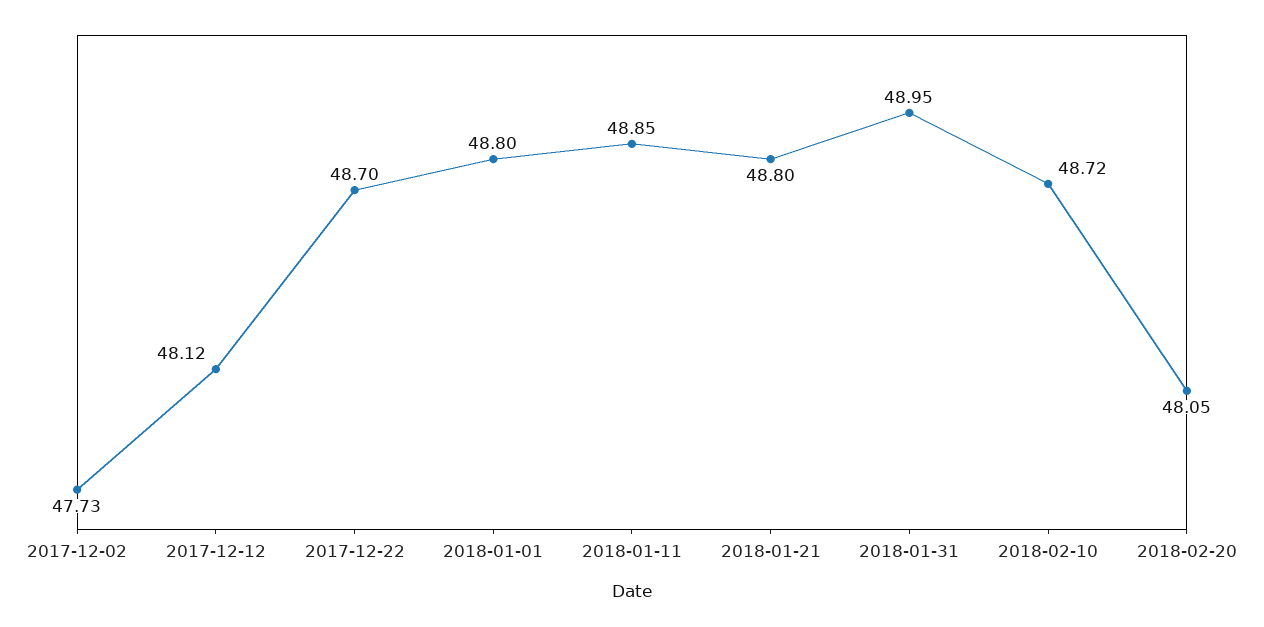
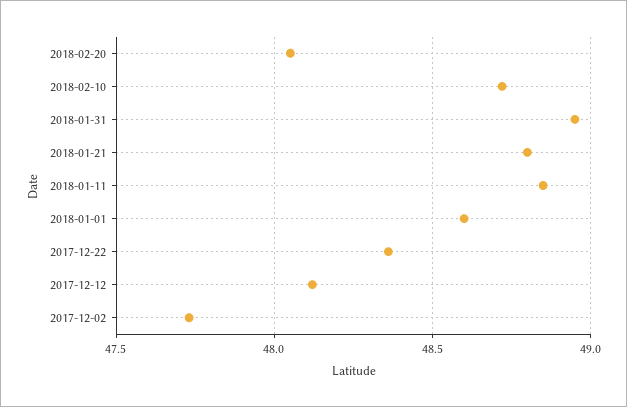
  {
    "2017-12-02": 47.73,
    "2017-12-12": 48.12,
-   "2017-12-22": 48.7,
+   "2017-12-22": 48.35,
-   "2018-01-01": 48.8,
+   "2018-01-01": 48.6,
    "2018-01-11": 48.85,
    "2018-01-21": 48.8,
    "2018-01-31": 48.95,
    "2018-02-10": 48.72,
    "2018-02-20": 48.05
  }

